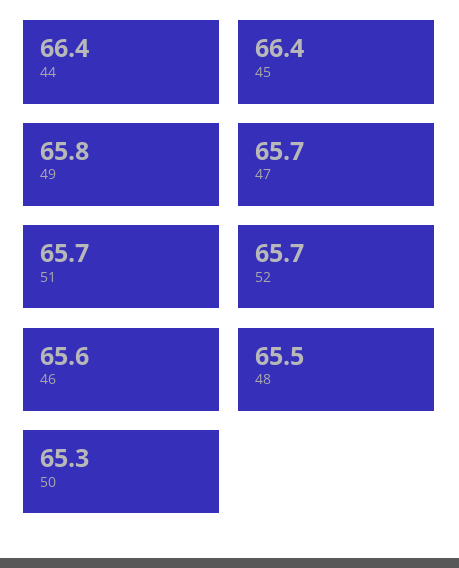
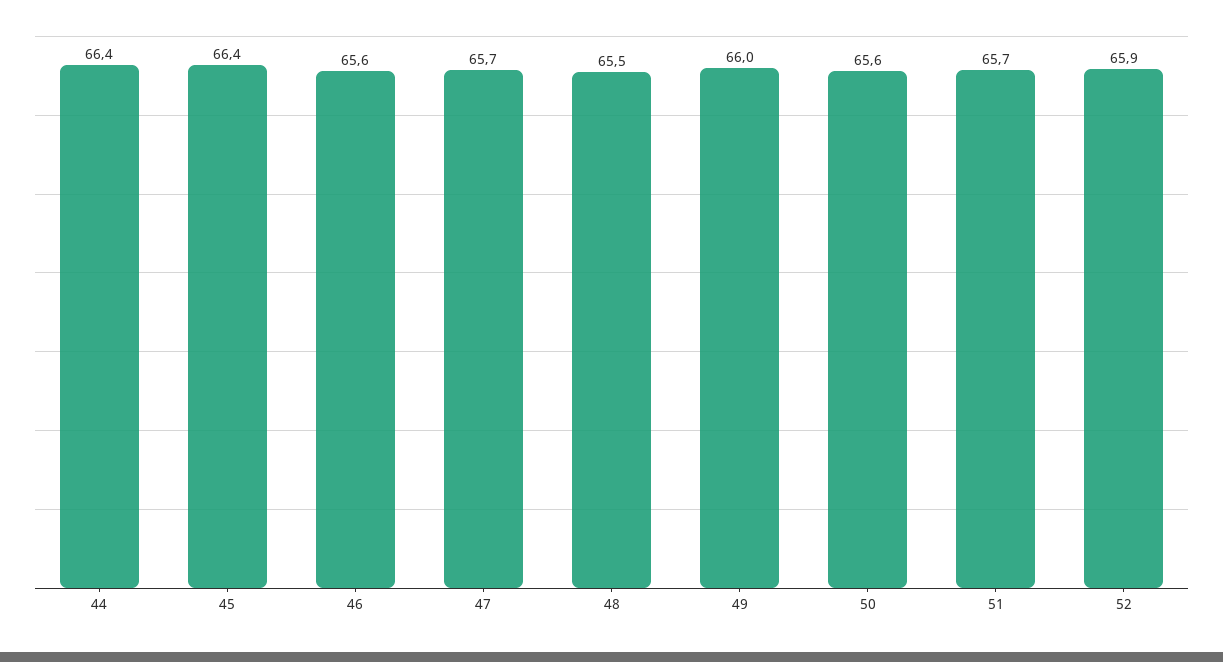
  {
    "44": 66.4,
    "45": 66.4,
-   "49": 65.8,
+   "49": 66,
    "47": 65.7,
    "51": 65.7,
-   "52": 65.7,
+   "52": 65.9,
    "46": 65.6,
    "48": 65.5,
-   "50": 65.3
+   "50": 65.6
  }

